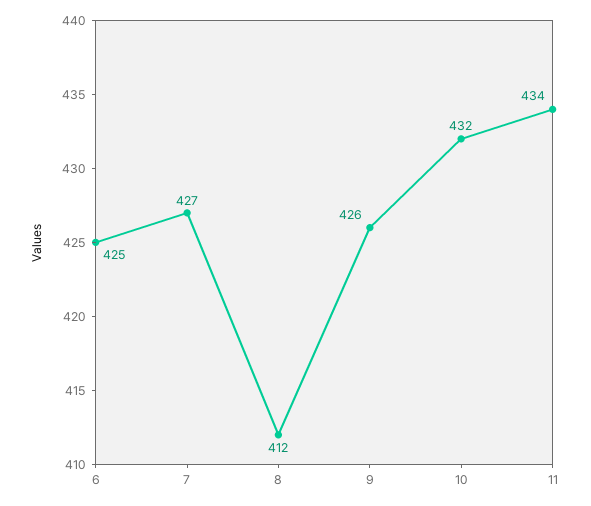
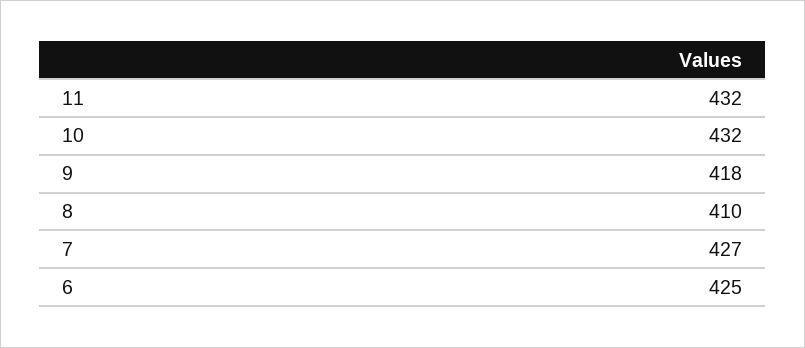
  {
    "6": 425,
    "7": 427,
-   "8": 412,
+   "8": 410,
-   "9": 426,
+   "9": 418,
    "10": 432,
-   "11": 434
+   "11": 432
  }

